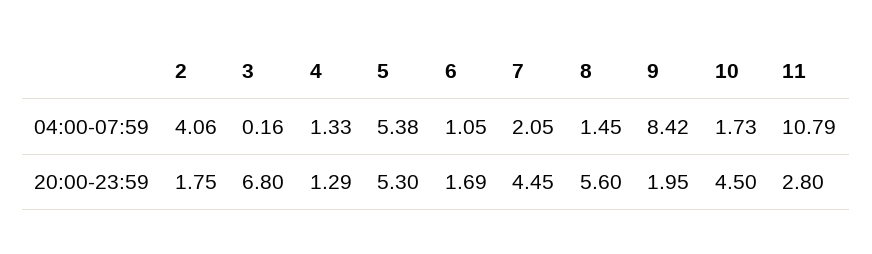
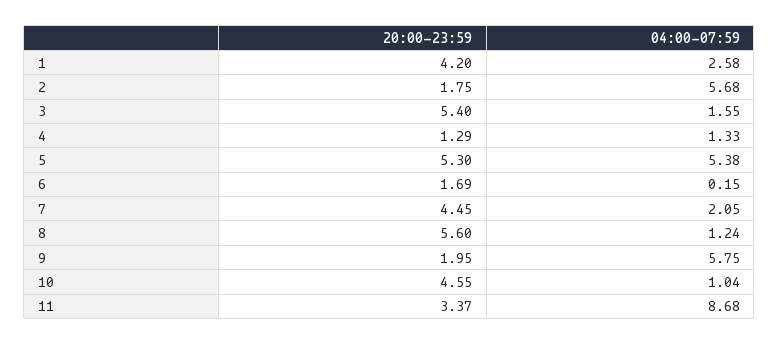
  {
    "2": {
-     "04:00-07:59": 4.06,
+     "04:00-07:59": 5.68,
      "20:00-23:59": 1.75
    },
    "3": {
-     "04:00-07:59": 0.16,
+     "04:00-07:59": 1.55,
-     "20:00-23:59": 6.8
+     "20:00-23:59": 5.4
    },
    "4": {
      "04:00-07:59": 1.33,
      "20:00-23:59": 1.29
    },
    "5": {
      "04:00-07:59": 5.38,
      "20:00-23:59": 5.3
    },
    "6": {
-     "04:00-07:59": 1.05,
+     "04:00-07:59": 0.15,
      "20:00-23:59": 1.69
    },
    "7": {
      "04:00-07:59": 2.05,
      "20:00-23:59": 4.45
    },
    "8": {
-     "04:00-07:59": 1.45,
+     "04:00-07:59": 1.24,
      "20:00-23:59": 5.6
    },
    "9": {
-     "04:00-07:59": 8.42,
+     "04:00-07:59": 5.75,
      "20:00-23:59": 1.95
    },
    "10": {
-     "04:00-07:59": 1.73,
+     "04:00-07:59": 1.04,
-     "20:00-23:59": 4.5
+     "20:00-23:59": 4.55
    },
    "11": {
-     "04:00-07:59": 10.79,
+     "04:00-07:59": 8.68,
-     "20:00-23:59": 2.8
+     "20:00-23:59": 3.37
-   }
+   },
+   "1": {
+     "20:00-23:59": 4.2,
+     "04:00-07:59": 2.58
+   }
  }

